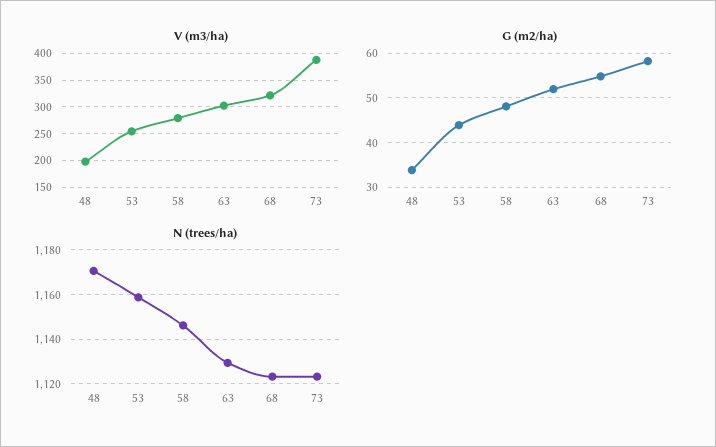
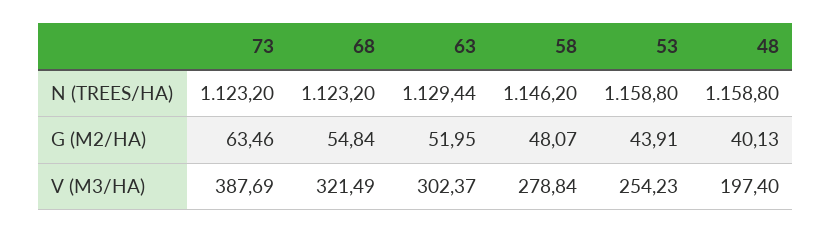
  {
    "V (m3/ha)": {
      "48": 197.4,
      "53": 254.23,
      "58": 278.84,
      "63": 302.37,
      "68": 321.49,
      "73": 387.69
    },
    "G (m2/ha)": {
-     "48": 34,
+     "48": 40.13,
      "53": 43.91,
      "58": 48.07,
      "63": 51.95,
      "68": 54.84,
-     "73": 58
+     "73": 63.46
    },
    "N (trees/ha)": {
-     "48": 1170,
+     "48": 1158.8,
      "53": 1158.8,
      "58": 1146.2,
      "63": 1129.44,
      "68": 1123.2,
      "73": 1123.2
    }
  }

